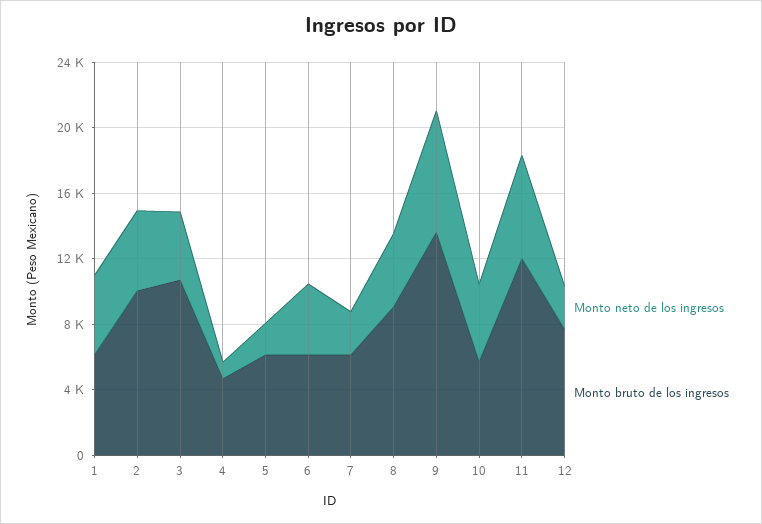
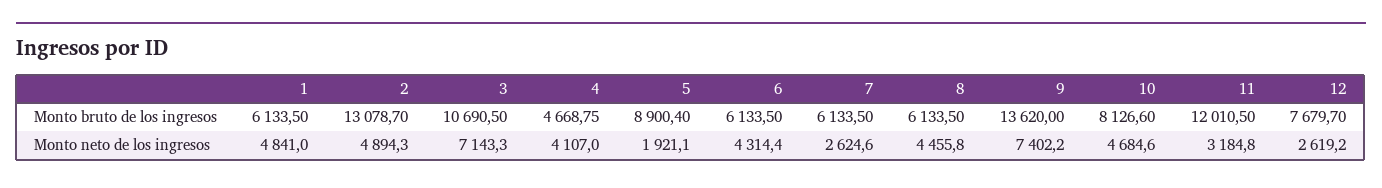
  {
    "Monto neto de los ingresos": {
      "1": 4841,
      "2": 4894.3,
-     "3": 4000,
+     "3": 7143.3,
-     "4": 1000,
+     "4": 4107,
      "5": 1921.1,
      "6": 4314.4,
      "7": 2624.6,
      "8": 4455.8,
      "9": 7402.2,
      "10": 4684.6,
-     "11": 6000,
+     "11": 3184.8,
      "12": 2619.2
    },
    "Monto bruto de los ingresos": {
      "1": 6133.5,
-     "2": 10000,
+     "2": 13078.7,
      "3": 10690.5,
      "4": 4668.75,
-     "5": 6000,
+     "5": 8900.4,
      "6": 6133.5,
      "7": 6133.5,
-     "8": 9000,
+     "8": 6133.5,
      "9": 13620,
-     "10": 6000,
+     "10": 8126.6,
      "11": 12010.5,
      "12": 7679.7
    }
  }

